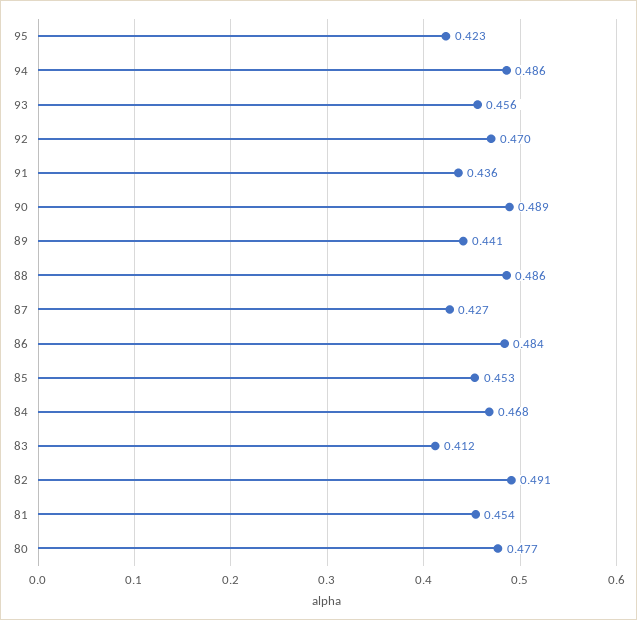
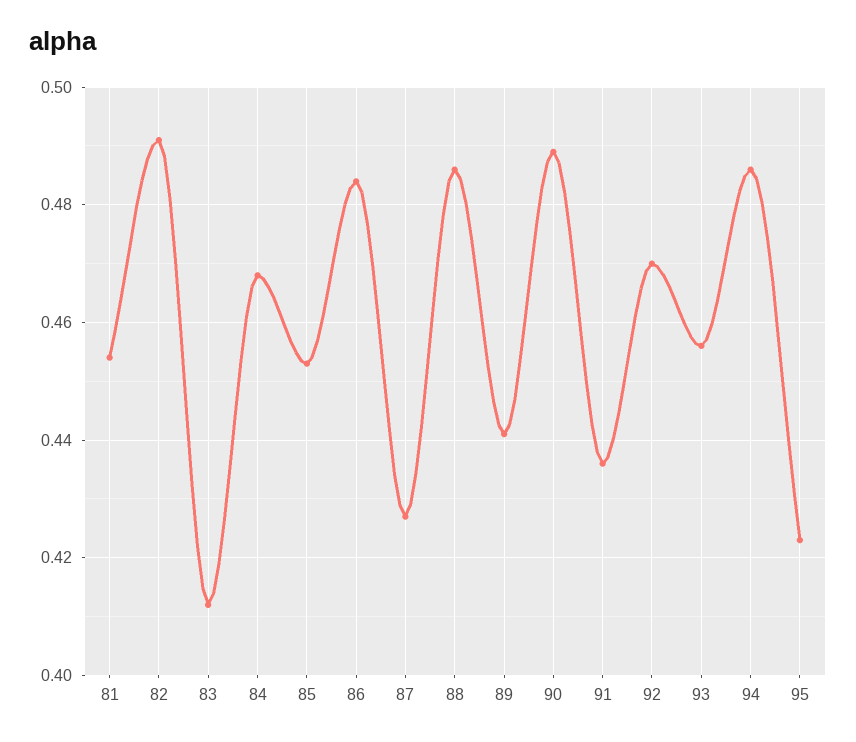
  {
    "95": 0.423,
    "94": 0.486,
    "93": 0.456,
    "92": 0.47,
    "91": 0.436,
    "90": 0.489,
    "89": 0.441,
    "88": 0.486,
    "87": 0.427,
    "86": 0.484,
    "85": 0.453,
    "84": 0.468,
    "83": 0.412,
    "82": 0.491,
-   "81": 0.454,
+   "81": 0.454
-   "80": 0.477
  }

